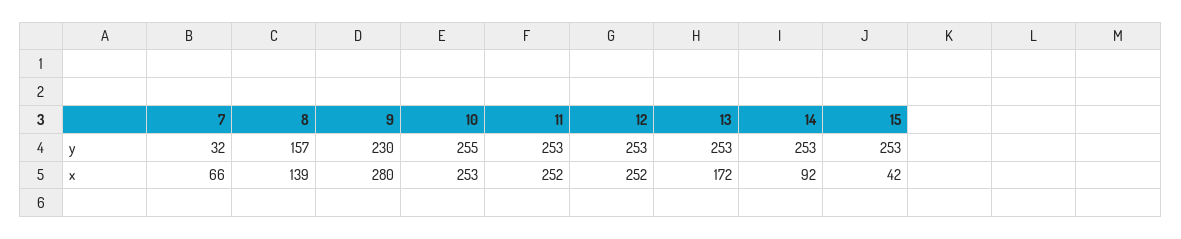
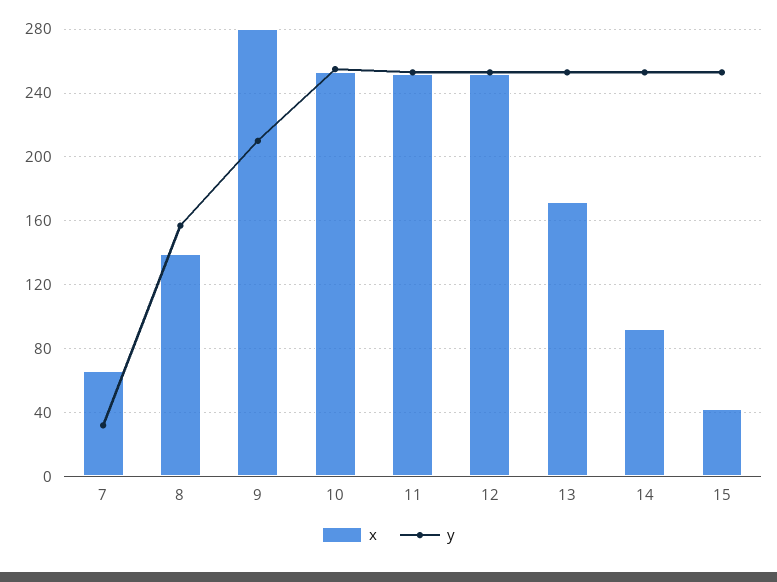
  {
    "y": {
      "7": 32,
      "8": 157,
-     "9": 230,
+     "9": 210,
      "10": 255,
      "11": 253,
      "12": 253,
      "13": 253,
      "14": 253,
      "15": 253
    },
    "x": {
      "7": 66,
      "8": 139,
      "9": 280,
      "10": 253,
      "11": 252,
      "12": 252,
      "13": 172,
      "14": 92,
      "15": 42
    }
  }

